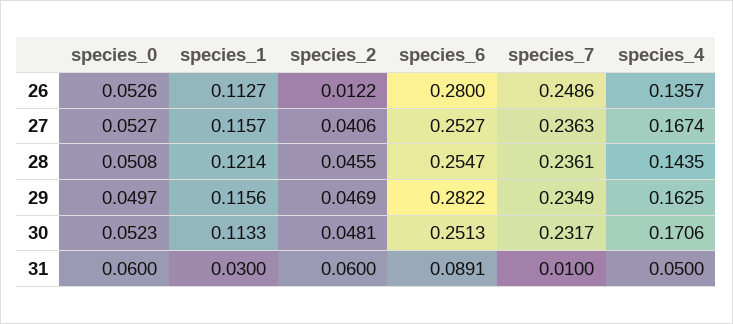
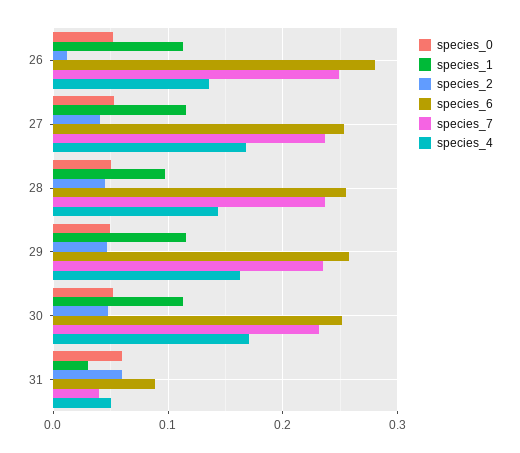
  {
    "species_0": {
      "26": 0.0526,
      "27": 0.0527,
      "28": 0.0508,
      "29": 0.0497,
      "30": 0.0523,
      "31": 0.06
    },
    "species_1": {
      "26": 0.1127,
      "27": 0.1157,
-     "28": 0.1214,
+     "28": 0.1,
      "29": 0.1156,
      "30": 0.1133,
      "31": 0.03
    },
    "species_2": {
      "26": 0.0122,
      "27": 0.0406,
      "28": 0.0455,
      "29": 0.0469,
      "30": 0.0481,
      "31": 0.06
    },
    "species_6": {
      "26": 0.28,
      "27": 0.2527,
      "28": 0.2547,
-     "29": 0.2822,
+     "29": 0.26,
      "30": 0.2513,
      "31": 0.0891
    },
    "species_7": {
      "26": 0.2486,
      "27": 0.2363,
      "28": 0.2361,
      "29": 0.2349,
      "30": 0.2317,
-     "31": 0.01
+     "31": 0.04
    },
    "species_4": {
      "26": 0.1357,
      "27": 0.1674,
      "28": 0.1435,
      "29": 0.1625,
      "30": 0.1706,
      "31": 0.05
    }
  }

